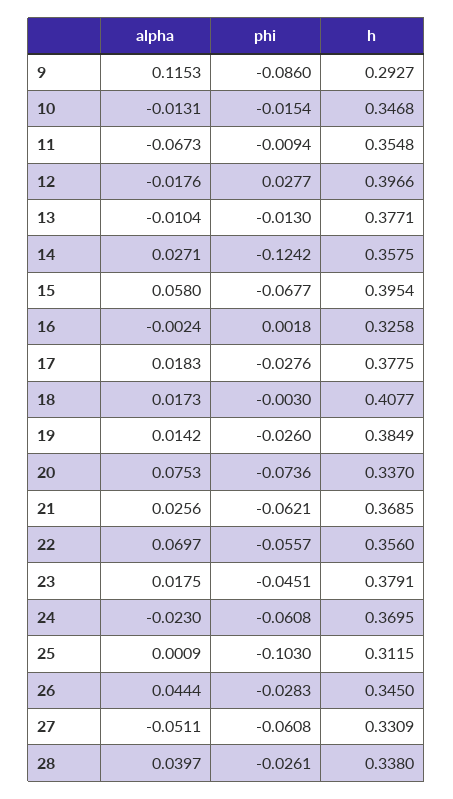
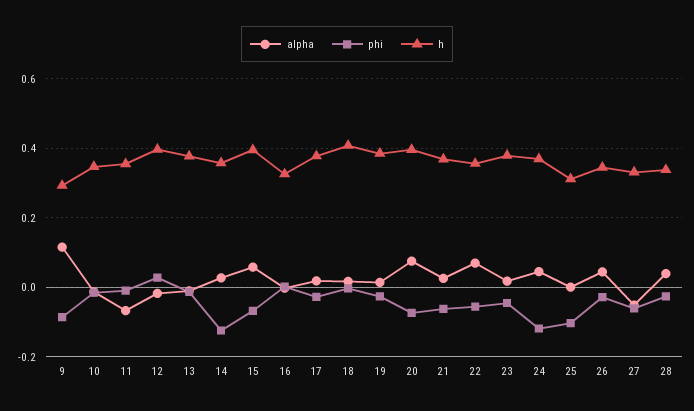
  {
    "alpha": {
      "9": 0.1153,
      "10": -0.0131,
      "11": -0.0673,
      "12": -0.0176,
      "13": -0.0104,
      "14": 0.0271,
      "15": 0.058,
      "16": -0.0024,
      "17": 0.0183,
      "18": 0.0173,
      "19": 0.0142,
      "20": 0.0753,
      "21": 0.0256,
      "22": 0.0697,
      "23": 0.0175,
-     "24": -0.023,
+     "24": 0.04,
      "25": 0.0009,
      "26": 0.0444,
      "27": -0.0511,
      "28": 0.0397
    },
    "phi": {
      "9": -0.086,
      "10": -0.0154,
      "11": -0.0094,
      "12": 0.0277,
      "13": -0.013,
      "14": -0.1242,
      "15": -0.0677,
      "16": 0.0018,
      "17": -0.0276,
      "18": -0.003,
      "19": -0.026,
      "20": -0.0736,
      "21": -0.0621,
      "22": -0.0557,
      "23": -0.0451,
-     "24": -0.0608,
+     "24": -0.12,
      "25": -0.103,
      "26": -0.0283,
      "27": -0.0608,
      "28": -0.0261
    },
    "h": {
      "9": 0.2927,
      "10": 0.3468,
      "11": 0.3548,
      "12": 0.3966,
      "13": 0.3771,
      "14": 0.3575,
      "15": 0.3954,
      "16": 0.3258,
      "17": 0.3775,
      "18": 0.4077,
      "19": 0.3849,
-     "20": 0.337,
+     "20": 0.4,
      "21": 0.3685,
      "22": 0.356,
      "23": 0.3791,
      "24": 0.3695,
      "25": 0.3115,
      "26": 0.345,
      "27": 0.3309,
      "28": 0.338
    }
  }

